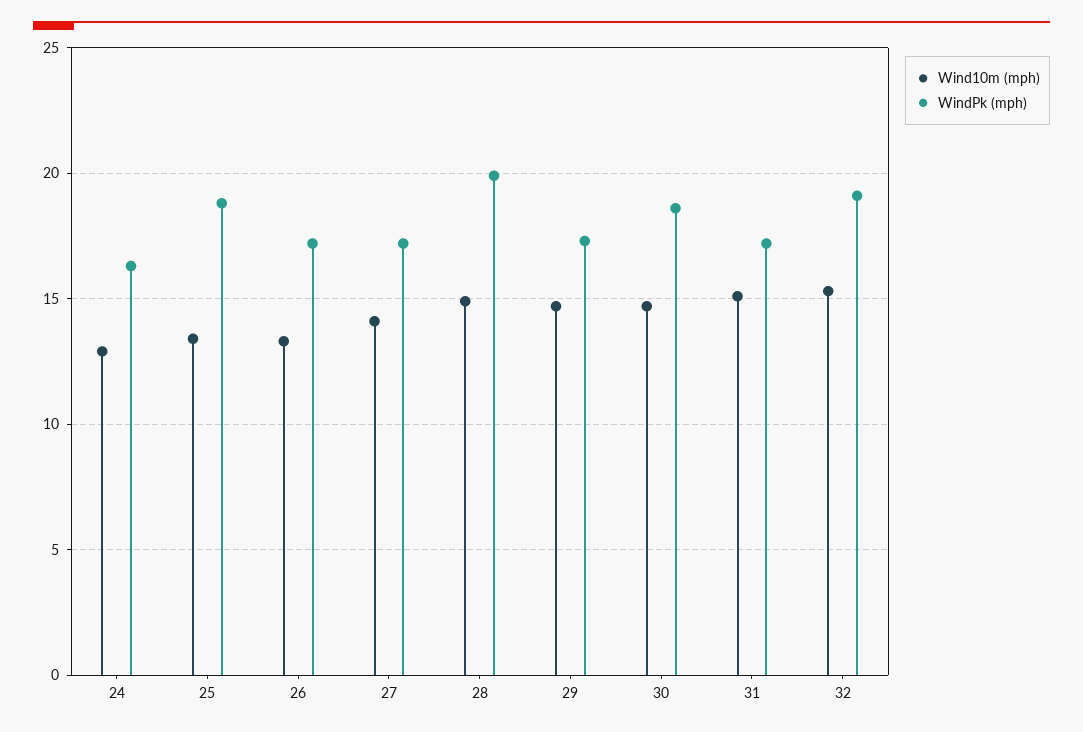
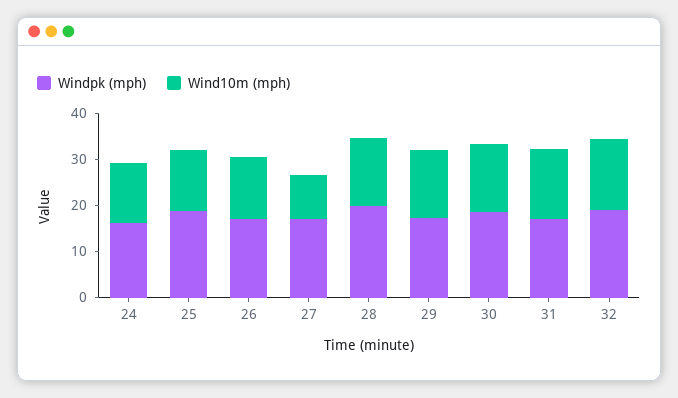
  {
    "Wind10m (mph)": {
      "24": 13,
      "25": 13.5,
      "26": 13.5,
-     "27": 14,
+     "27": 10,
      "28": 15,
      "29": 14.5,
      "30": 14.5,
      "31": 15,
      "32": 15.5
    },
    "WindPk (mph)": {
      "24": 16.5,
      "25": 19,
      "26": 17,
      "27": 17,
      "28": 20,
      "29": 17.5,
      "30": 18.5,
      "31": 17,
      "32": 19
    }
  }

